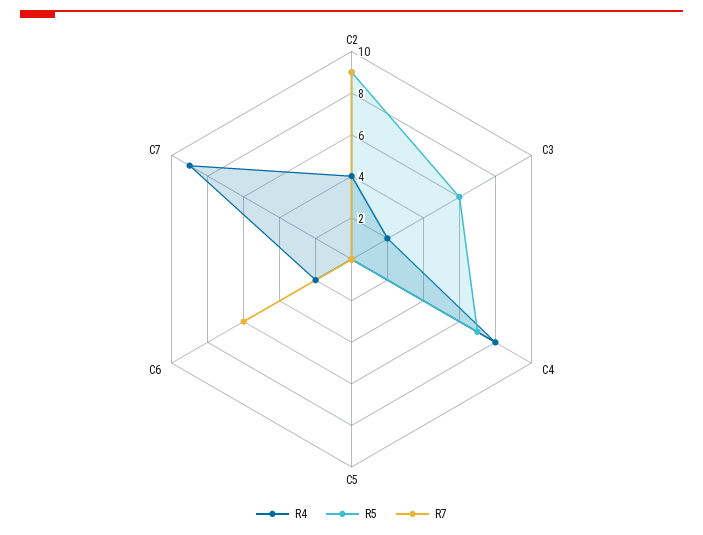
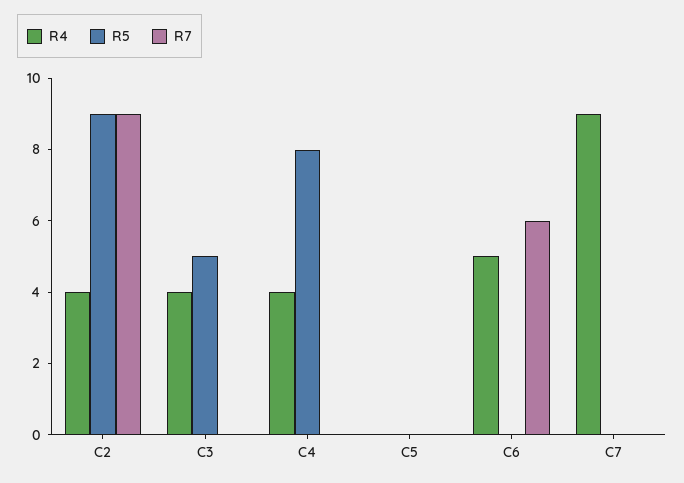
  {
    "R4": {
      "C2": 4,
-     "C3": 2,
+     "C3": 4,
-     "C4": 8,
+     "C4": 4,
      "C5": 0,
-     "C6": 2,
+     "C6": 5,
      "C7": 9
    },
    "R5": {
      "C2": 9,
-     "C3": 6,
+     "C3": 5,
-     "C4": 7,
+     "C4": 8,
      "C5": 0,
      "C6": 0,
      "C7": 0
    },
    "R7": {
      "C2": 9,
      "C3": 0,
      "C4": 0,
      "C5": 0,
      "C6": 6,
      "C7": 0
    }
  }

